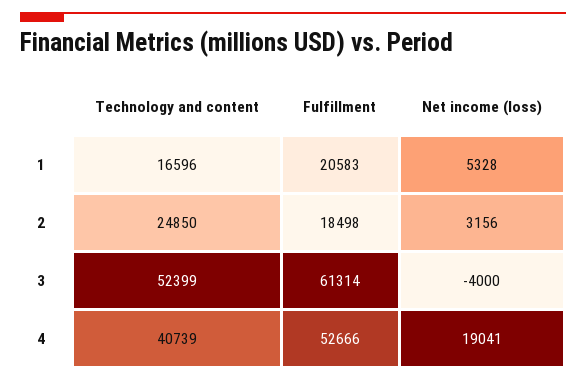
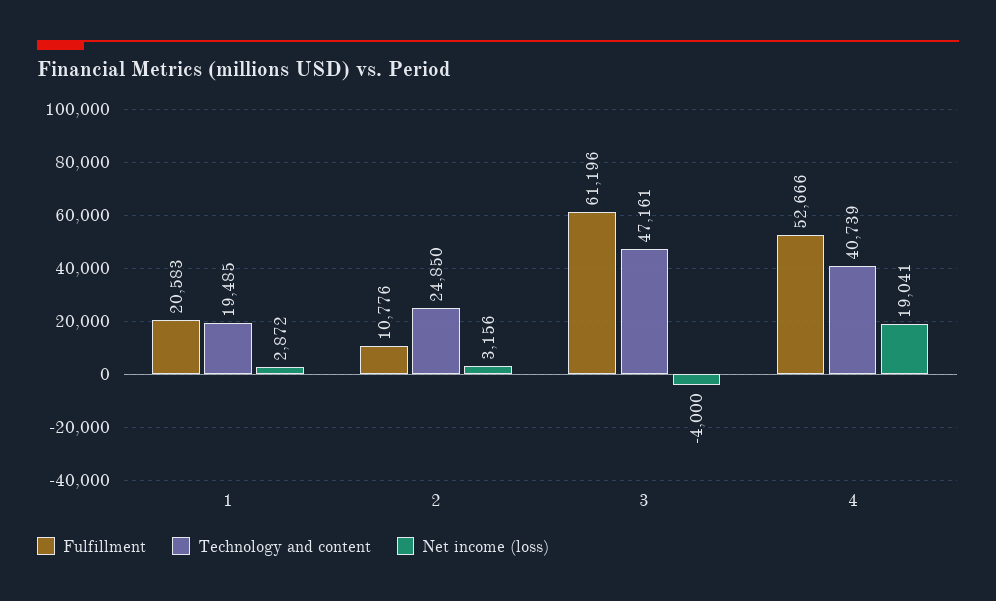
  {
    "Technology and content": {
-     "1": 16596,
+     "1": 19485,
      "2": 24850,
-     "3": 52399,
+     "3": 47161,
      "4": 40739
    },
    "Fulfillment": {
      "1": 20583,
-     "2": 18498,
+     "2": 10776,
-     "3": 61314,
+     "3": 61196,
      "4": 52666
    },
    "Net income (loss)": {
-     "1": 5328,
+     "1": 2872,
      "2": 3156,
      "3": -4000,
      "4": 19041
    }
  }

